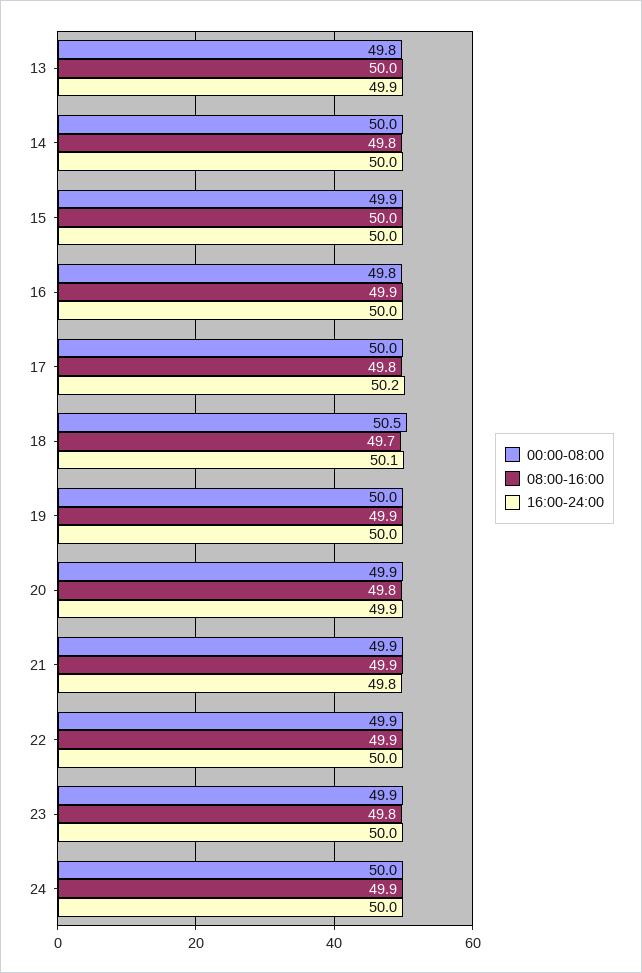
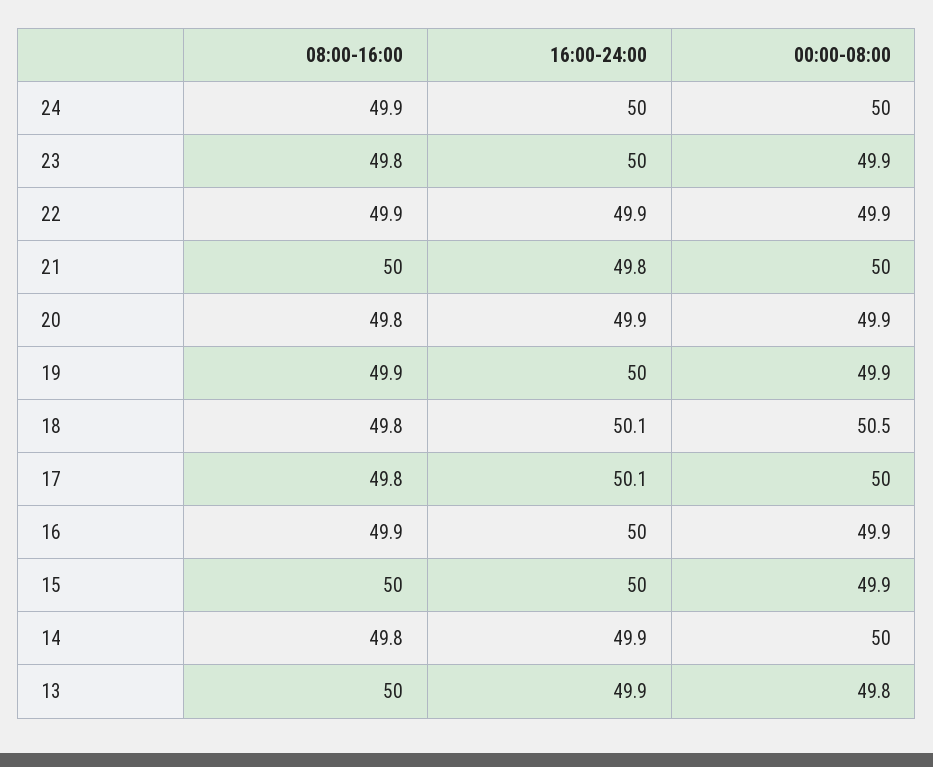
  {
    "00:00-08:00": {
      "13": 49.8,
      "14": 50,
      "15": 49.9,
-     "16": 49.8,
+     "16": 49.9,
      "17": 50,
      "18": 50.5,
-     "19": 50,
+     "19": 49.9,
      "20": 49.9,
-     "21": 49.9,
+     "21": 50,
      "22": 49.9,
      "23": 49.9,
      "24": 50
    },
    "08:00-16:00": {
      "13": 50,
      "14": 49.8,
      "15": 50,
      "16": 49.9,
      "17": 49.8,
-     "18": 49.7,
+     "18": 49.8,
      "19": 49.9,
      "20": 49.8,
-     "21": 49.9,
+     "21": 50,
      "22": 49.9,
      "23": 49.8,
      "24": 49.9
    },
    "16:00-24:00": {
      "13": 49.9,
-     "14": 50,
+     "14": 49.9,
      "15": 50,
      "16": 50,
-     "17": 50.2,
+     "17": 50.1,
      "18": 50.1,
      "19": 50,
      "20": 49.9,
      "21": 49.8,
-     "22": 50,
+     "22": 49.9,
      "23": 50,
      "24": 50
    }
  }

